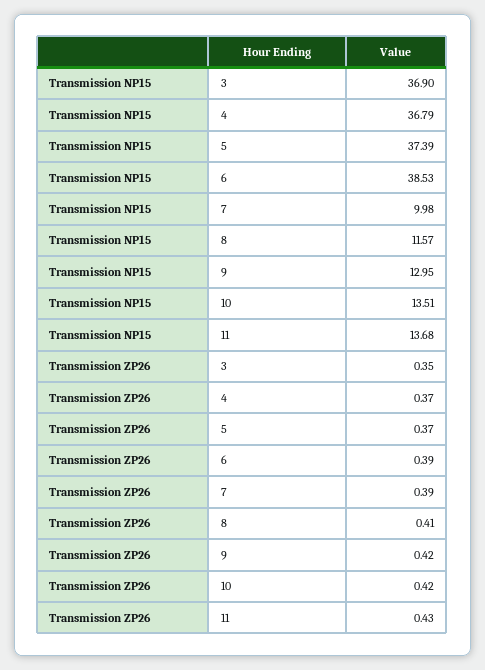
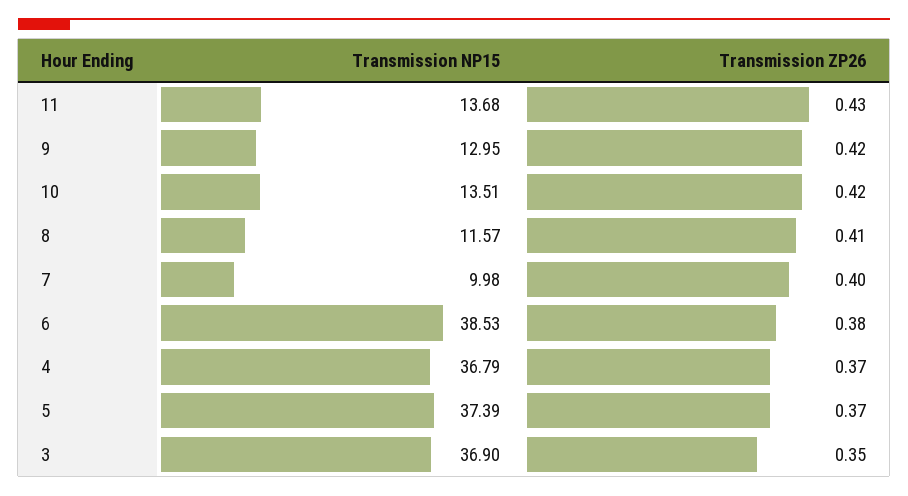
  {
    "Transmission NP15": {
      "3": 36.9,
      "4": 36.79,
      "5": 37.39,
      "6": 38.53,
      "7": 9.98,
      "8": 11.57,
      "9": 12.95,
      "10": 13.51,
      "11": 13.68
    },
    "Transmission ZP26": {
      "3": 0.35,
      "4": 0.37,
      "5": 0.37,
-     "6": 0.39,
+     "6": 0.38,
-     "7": 0.39,
+     "7": 0.4,
      "8": 0.41,
      "9": 0.42,
      "10": 0.42,
      "11": 0.43
    }
  }

